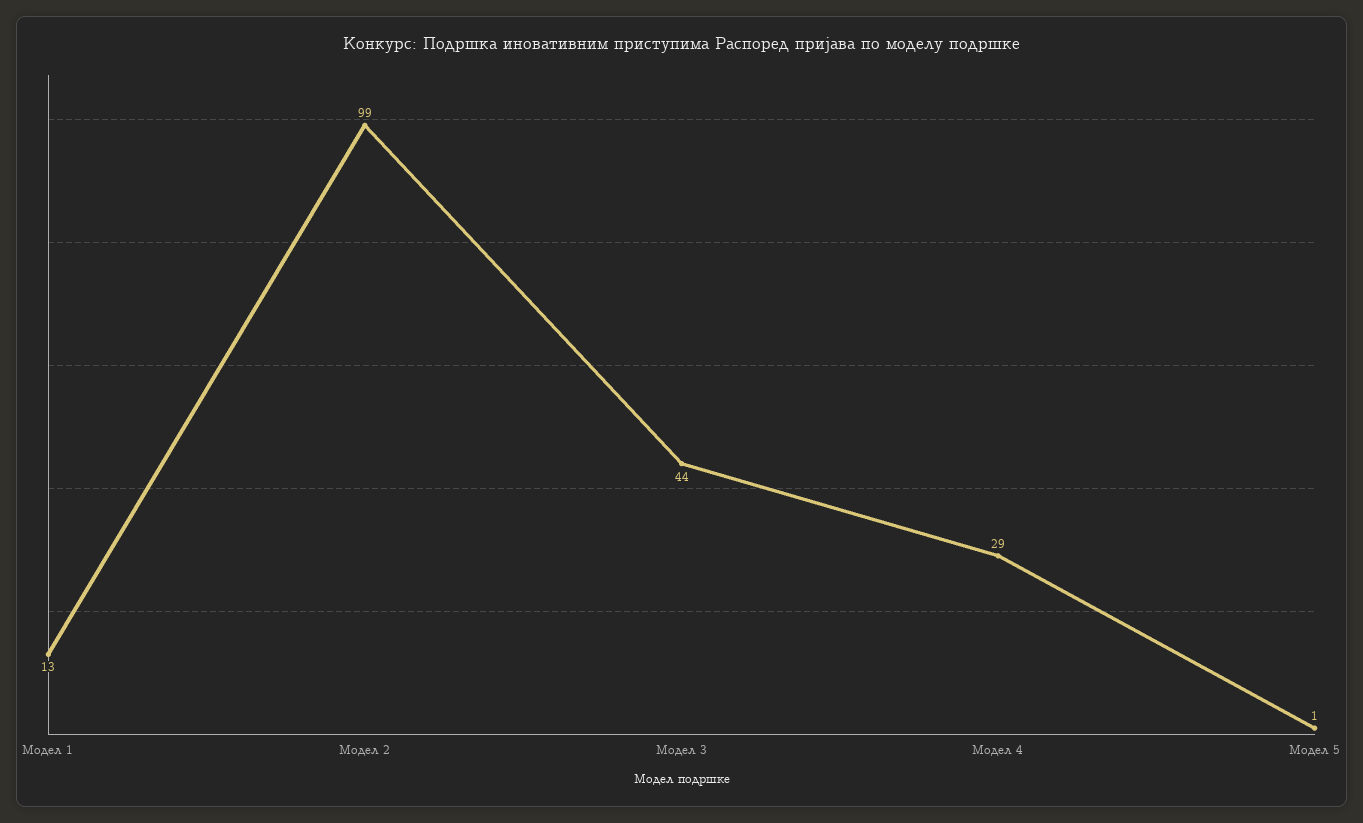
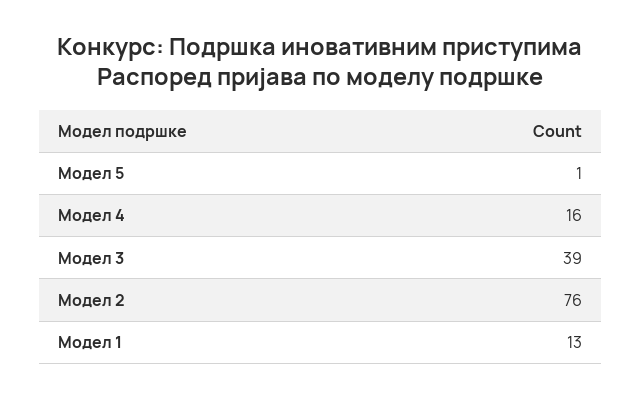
  {
    "Модел 1": 13,
-   "Модел 2": 99,
+   "Модел 2": 76,
-   "Модел 3": 44,
+   "Модел 3": 39,
-   "Модел 4": 29,
+   "Модел 4": 16,
    "Модел 5": 1
  }

